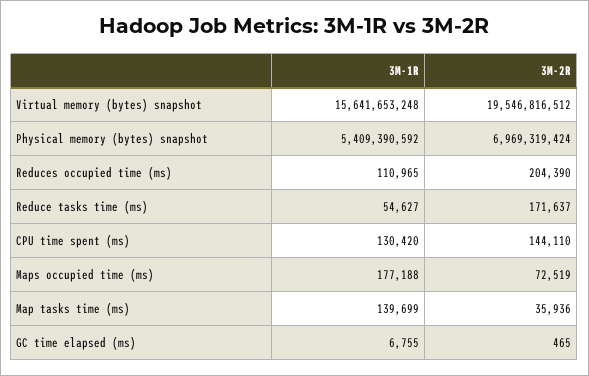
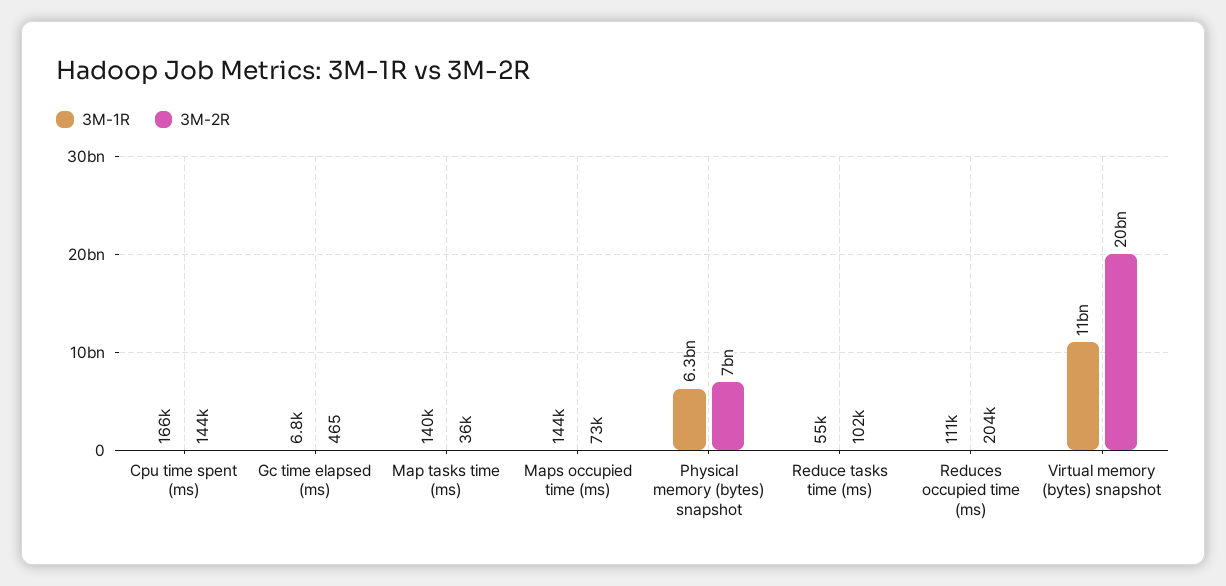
  {
    "3M-1R": {
-     "Virtual memory (bytes) snapshot": 15641653248,
+     "Virtual memory (bytes) snapshot": 11000000000,
-     "Physical memory (bytes) snapshot": 5409390592,
+     "Physical memory (bytes) snapshot": 6300000000,
      "Reduces occupied time (ms)": 110965,
      "Reduce tasks time (ms)": 54627,
-     "CPU time spent (ms)": 130420,
+     "CPU time spent (ms)": 166000,
-     "Maps occupied time (ms)": 177188,
+     "Maps occupied time (ms)": 144000,
      "Map tasks time (ms)": 139699,
      "GC time elapsed (ms)": 6755
    },
    "3M-2R": {
      "Virtual memory (bytes) snapshot": 19546816512,
      "Physical memory (bytes) snapshot": 6969319424,
      "Reduces occupied time (ms)": 204390,
-     "Reduce tasks time (ms)": 171637,
+     "Reduce tasks time (ms)": 102000,
      "CPU time spent (ms)": 144110,
      "Maps occupied time (ms)": 72519,
      "Map tasks time (ms)": 35936,
      "GC time elapsed (ms)": 465
    }
  }

